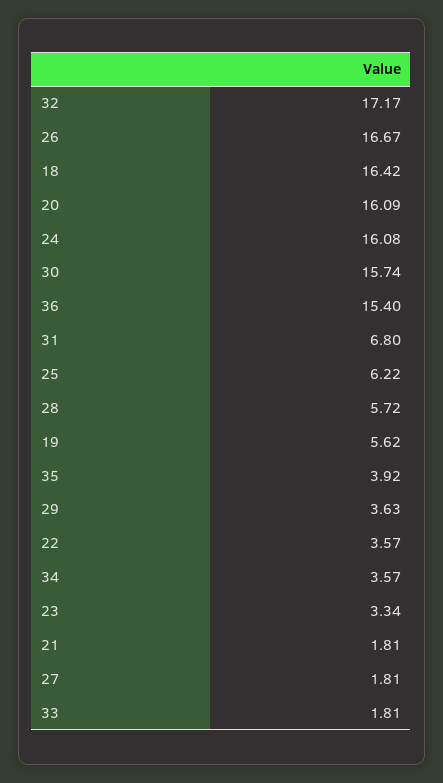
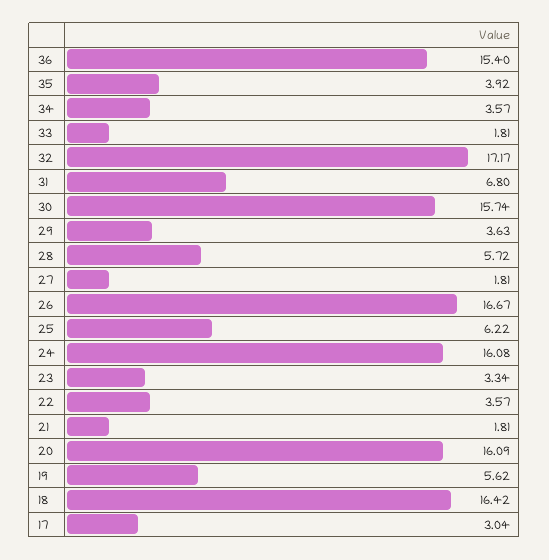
  {
    "32": 17.17,
    "26": 16.67,
    "18": 16.42,
    "20": 16.09,
    "24": 16.08,
    "30": 15.74,
    "36": 15.4,
    "31": 6.8,
    "25": 6.22,
    "28": 5.72,
    "19": 5.62,
    "35": 3.92,
    "29": 3.63,
    "22": 3.57,
    "34": 3.57,
    "23": 3.34,
    "21": 1.81,
    "27": 1.81,
-   "33": 1.81
+   "33": 1.81,
+   "17": 3.04
  }

